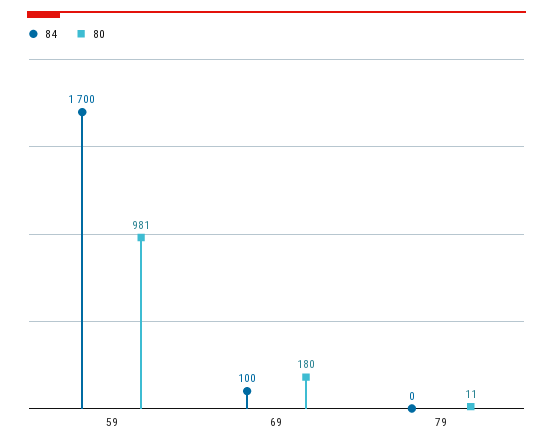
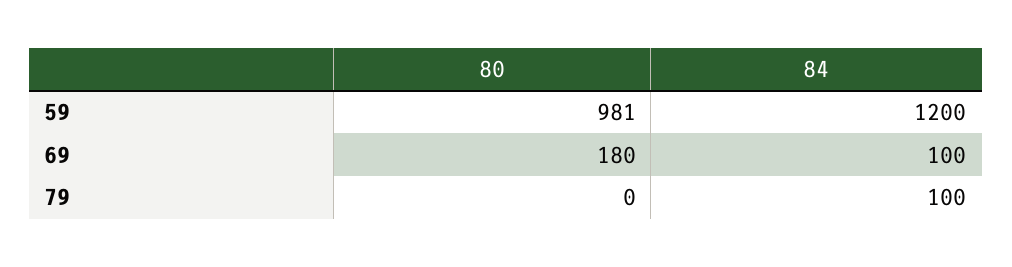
  {
    "84": {
-     "59": 1700,
+     "59": 1200,
      "69": 100,
-     "79": 0
+     "79": 100
    },
    "80": {
      "59": 981,
      "69": 180,
-     "79": 11
+     "79": 0
    }
  }

